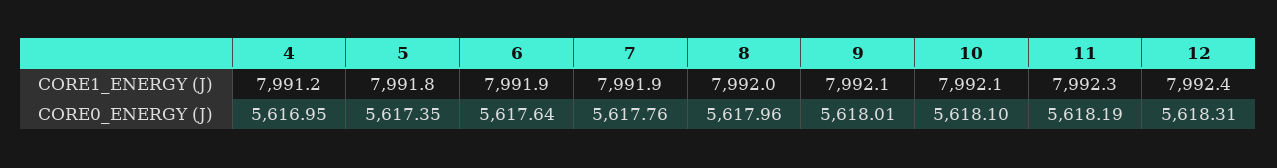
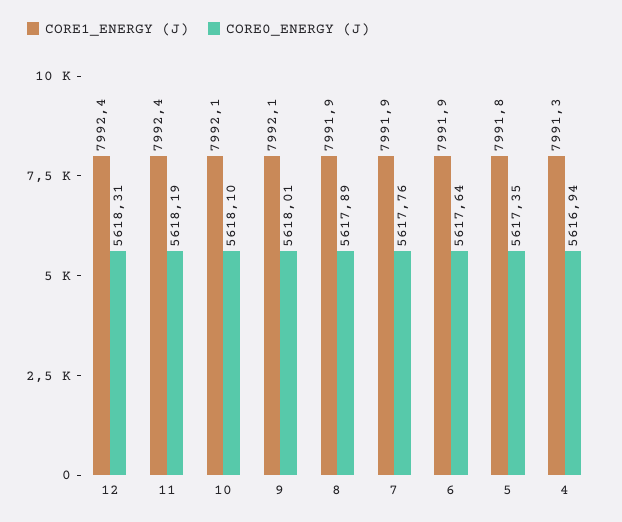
  {
    "CORE1_ENERGY (J)": {
-     "4": 7991.2,
+     "4": 7991.3,
      "5": 7991.8,
      "6": 7991.9,
      "7": 7991.9,
-     "8": 7992,
+     "8": 7991.9,
      "9": 7992.1,
      "10": 7992.1,
-     "11": 7992.3,
+     "11": 7992.4,
      "12": 7992.4
    },
    "CORE0_ENERGY (J)": {
-     "4": 5616.95,
+     "4": 5616.94,
      "5": 5617.35,
      "6": 5617.64,
      "7": 5617.76,
-     "8": 5617.96,
+     "8": 5617.89,
      "9": 5618.01,
      "10": 5618.1,
      "11": 5618.19,
      "12": 5618.31
    }
  }

